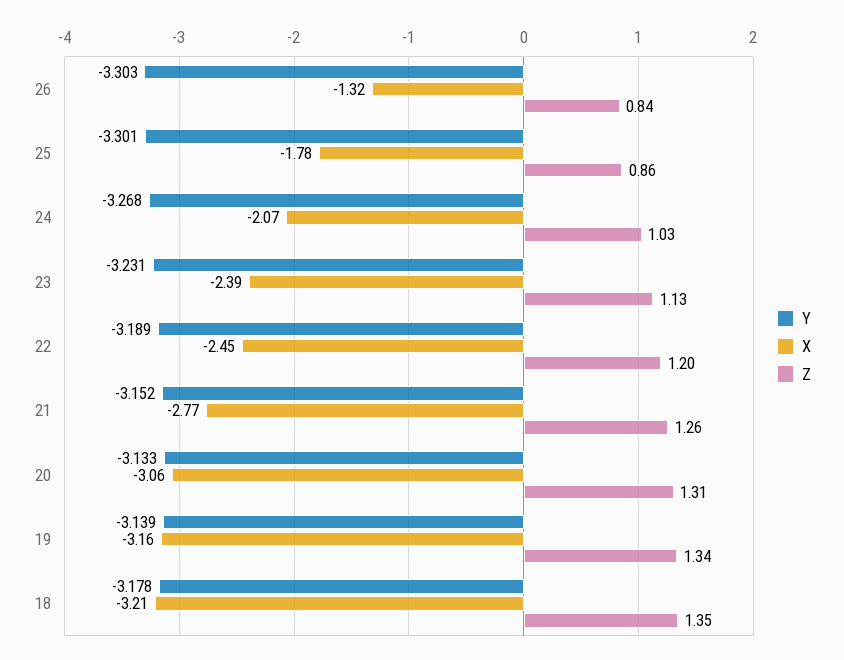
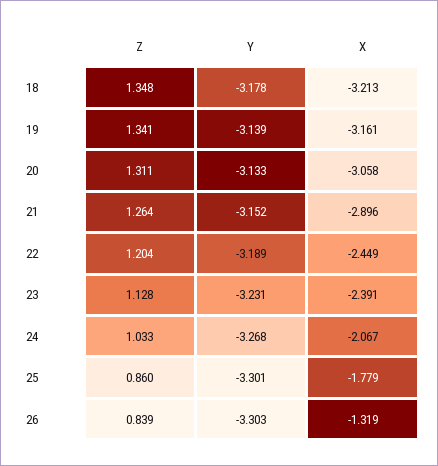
  {
    "Y": {
      "26": -3.303,
      "25": -3.301,
      "24": -3.268,
      "23": -3.231,
      "22": -3.189,
      "21": -3.152,
      "20": -3.133,
      "19": -3.139,
      "18": -3.178
    },
    "X": {
      "26": -1.319,
      "25": -1.779,
      "24": -2.067,
      "23": -2.391,
      "22": -2.449,
-     "21": -2.77,
+     "21": -2.896,
      "20": -3.058,
      "19": -3.161,
      "18": -3.213
    },
    "Z": {
      "26": 0.839,
      "25": 0.86,
      "24": 1.033,
      "23": 1.128,
      "22": 1.204,
      "21": 1.264,
      "20": 1.311,
      "19": 1.341,
      "18": 1.348
    }
  }

